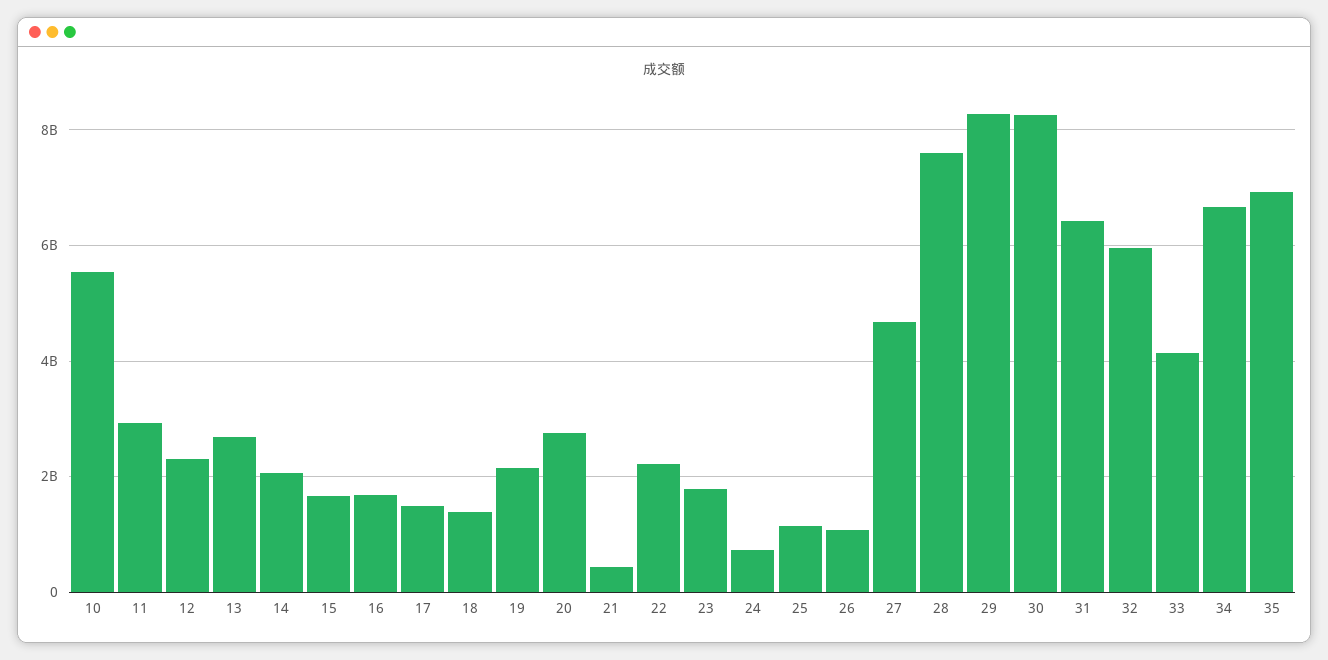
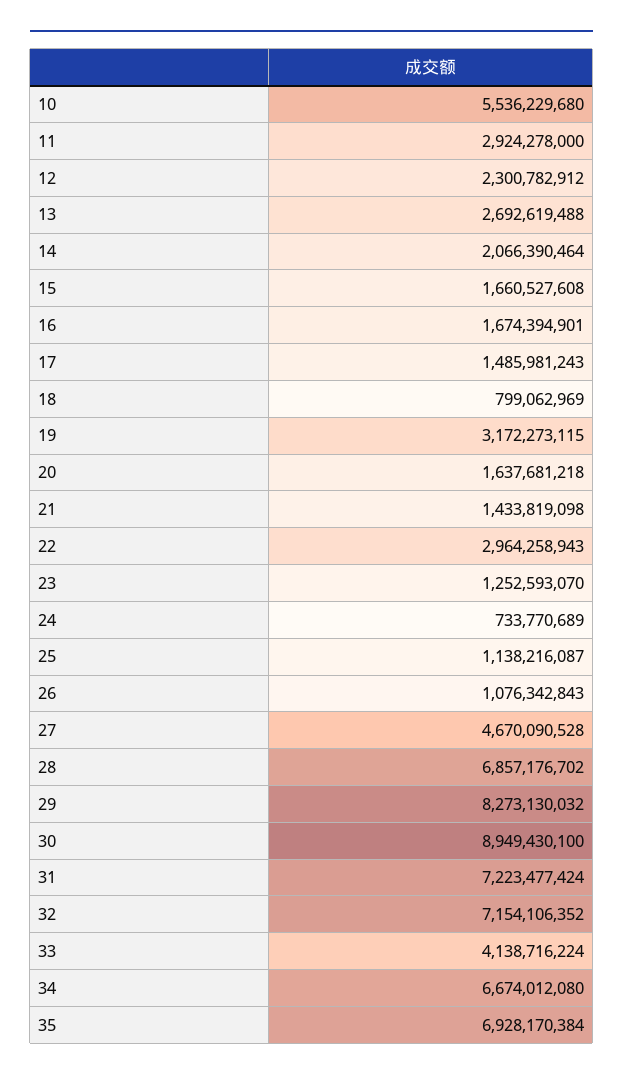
  {
    "10": 5536229680,
    "11": 2924278000,
    "12": 2300782912,
    "13": 2692619488,
    "14": 2066390464,
    "15": 1660527608,
    "16": 1674394901,
    "17": 1485981243,
-   "18": 1400000000,
+   "18": 799062969,
-   "19": 2200000000,
+   "19": 3172273115,
-   "20": 2800000000,
+   "20": 1637681218,
-   "21": 400000000,
+   "21": 1433819098,
-   "22": 2200000000,
+   "22": 2964258943,
-   "23": 1800000000,
+   "23": 1252593070,
    "24": 733770689,
    "25": 1138216087,
    "26": 1076342843,
    "27": 4670090528,
-   "28": 7600000000,
+   "28": 6857176702,
    "29": 8273130032,
-   "30": 8200000000,
+   "30": 8949430100,
-   "31": 6400000000,
+   "31": 7223477424,
-   "32": 6000000000,
+   "32": 7154106352,
    "33": 4138716224,
    "34": 6674012080,
    "35": 6928170384
  }

